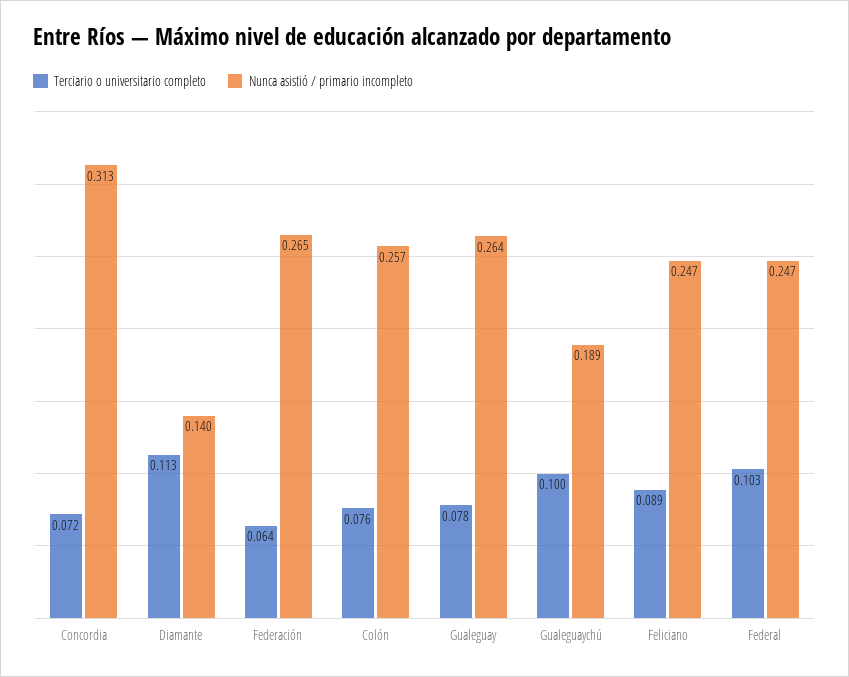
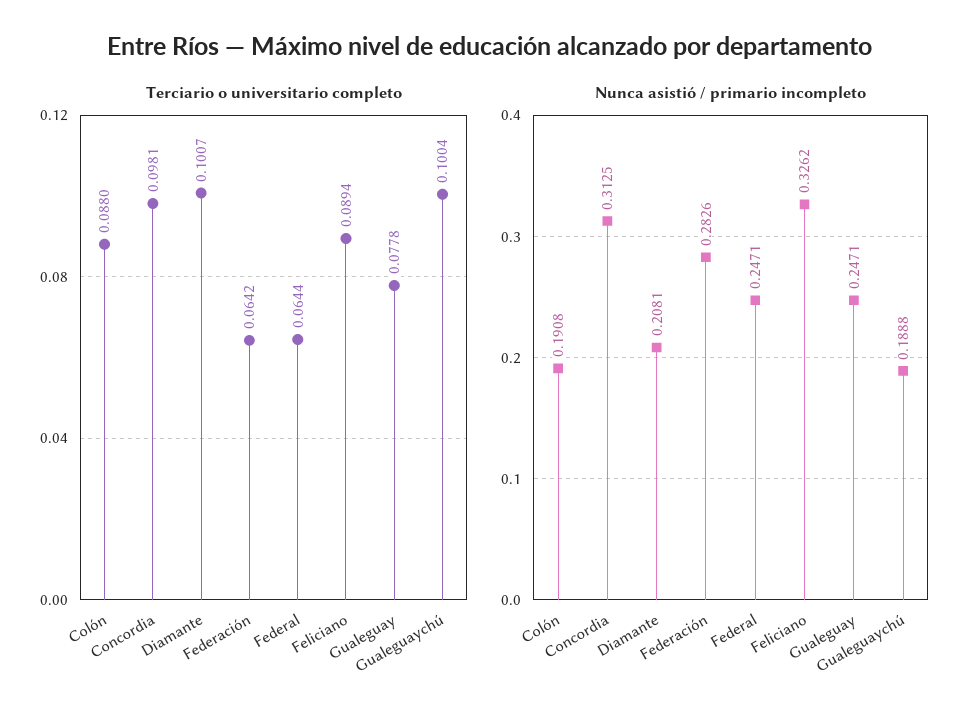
  {
    "Terciario o universitario completo": {
-     "Concordia": 0.072,
+     "Concordia": 0.0981,
-     "Diamante": 0.113,
+     "Diamante": 0.1007,
      "Federación": 0.0642,
-     "Colón": 0.076,
+     "Colón": 0.088,
      "Gualeguay": 0.0778,
      "Gualeguaychú": 0.1004,
      "Feliciano": 0.0894,
-     "Federal": 0.103
+     "Federal": 0.0644
    },
    "Nunca asistió / primario incompleto": {
      "Concordia": 0.3125,
-     "Diamante": 0.14,
+     "Diamante": 0.2081,
-     "Federación": 0.265,
+     "Federación": 0.2826,
-     "Colón": 0.257,
+     "Colón": 0.1908,
-     "Gualeguay": 0.264,
+     "Gualeguay": 0.2471,
      "Gualeguaychú": 0.1888,
-     "Feliciano": 0.247,
+     "Feliciano": 0.3262,
      "Federal": 0.2471
    }
  }

